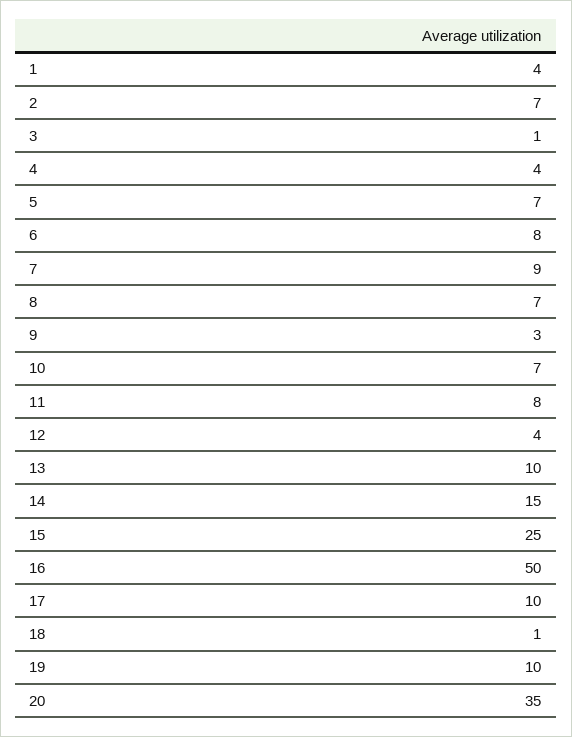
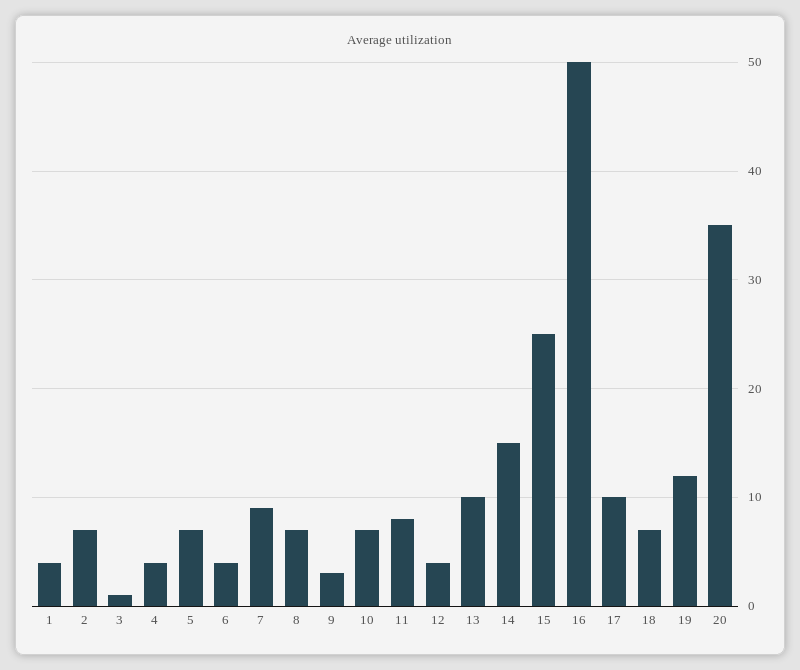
  {
    "1": 4,
    "2": 7,
    "3": 1,
    "4": 4,
    "5": 7,
-   "6": 8,
+   "6": 4,
    "7": 9,
    "8": 7,
    "9": 3,
    "10": 7,
    "11": 8,
    "12": 4,
    "13": 10,
    "14": 15,
    "15": 25,
    "16": 50,
    "17": 10,
-   "18": 1,
+   "18": 7,
-   "19": 10,
+   "19": 12,
    "20": 35
  }

